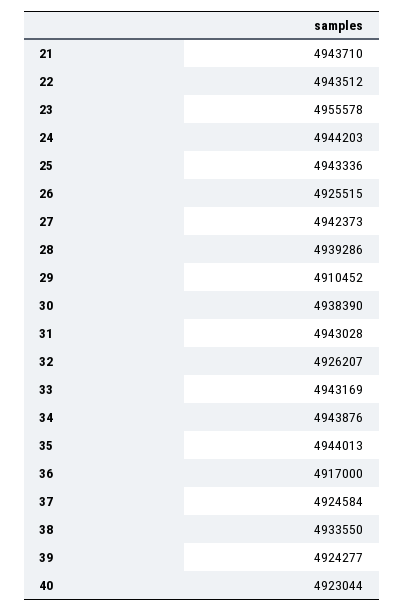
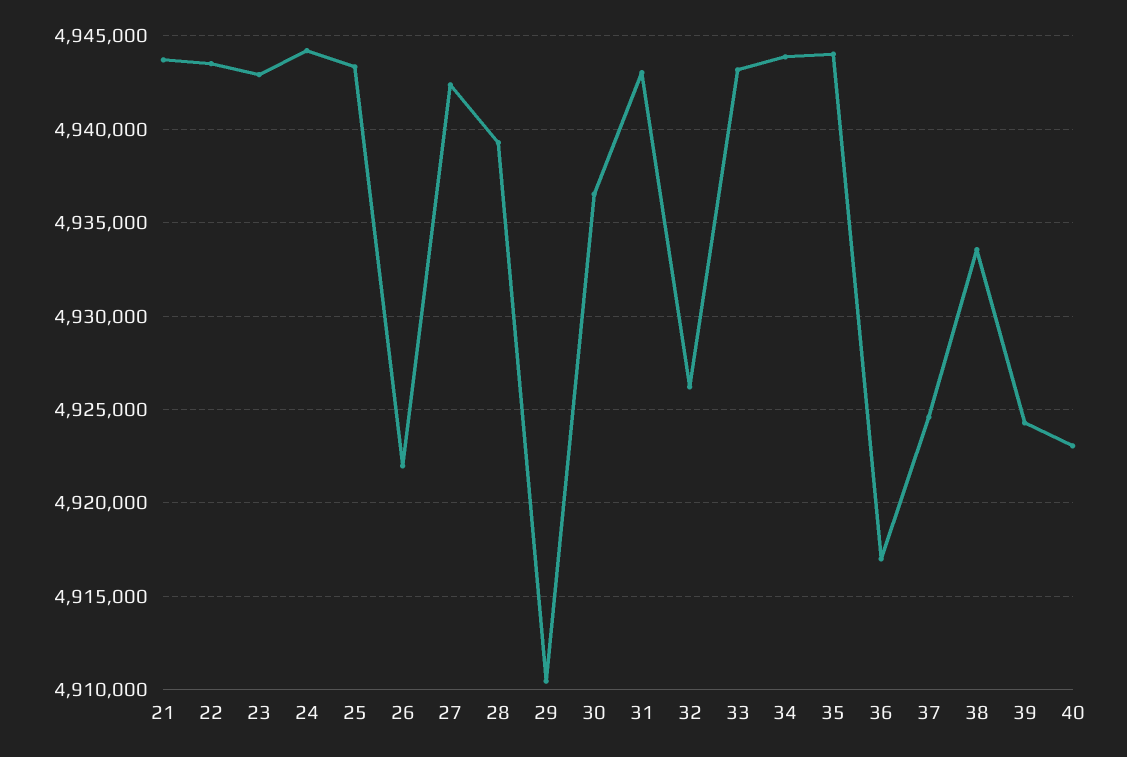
  {
    "21": 4943710,
    "22": 4943512,
-   "23": 4955578,
+   "23": 4943000,
    "24": 4944203,
    "25": 4943336,
-   "26": 4925515,
+   "26": 4922000,
    "27": 4942373,
    "28": 4939286,
    "29": 4910452,
-   "30": 4938390,
+   "30": 4936500,
    "31": 4943028,
    "32": 4926207,
    "33": 4943169,
    "34": 4943876,
    "35": 4944013,
    "36": 4917000,
    "37": 4924584,
    "38": 4933550,
    "39": 4924277,
    "40": 4923044
  }

